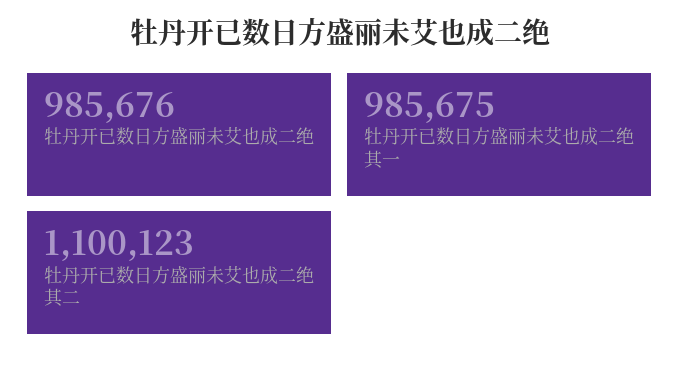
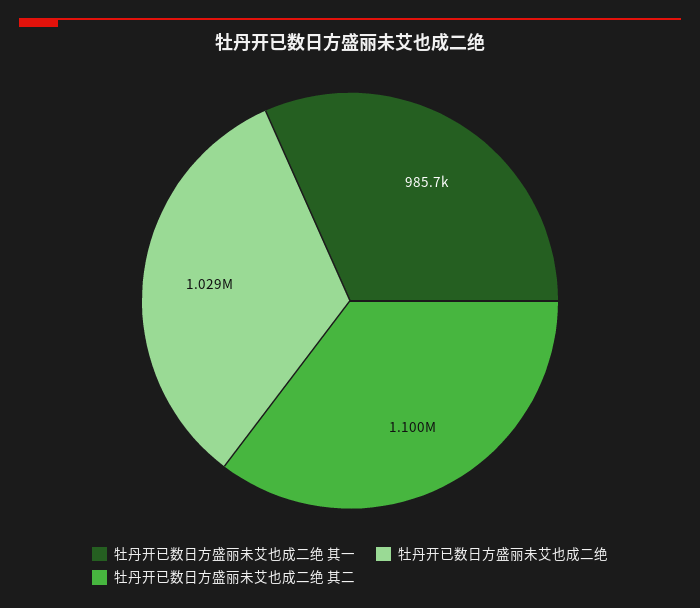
  {
-   "牡丹开已数日方盛丽未艾也成二绝": 985676,
+   "牡丹开已数日方盛丽未艾也成二绝": 1029000,
    "牡丹开已数日方盛丽未艾也成二绝 其一": 985675,
    "牡丹开已数日方盛丽未艾也成二绝 其二": 1100123
  }

